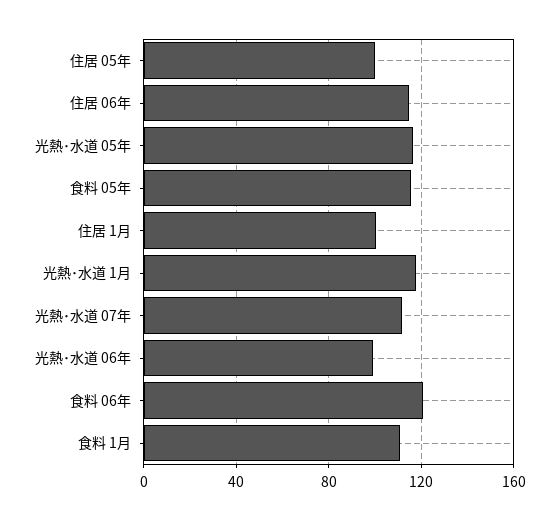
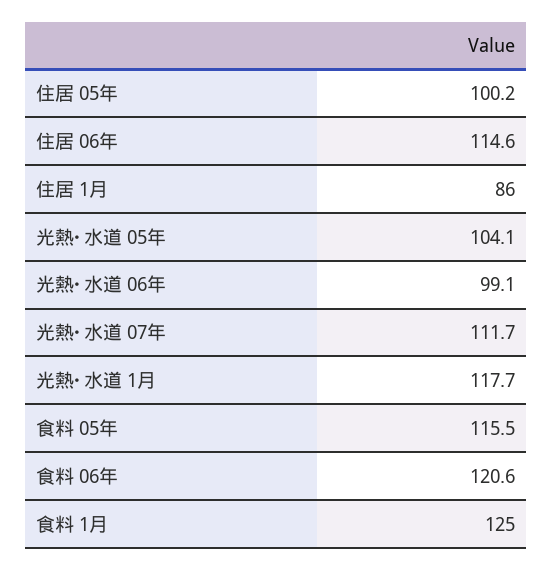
  {
    "住居 05年": 100.2,
    "住居 06年": 114.6,
-   "光熱･水道 05年": 115,
+   "光熱･水道 05年": 104.1,
    "食料 05年": 115.5,
-   "住居 1月": 100,
+   "住居 1月": 86,
    "光熱･水道 1月": 117.7,
    "光熱･水道 07年": 111.7,
    "光熱･水道 06年": 99.1,
    "食料 06年": 120.6,
-   "食料 1月": 110
+   "食料 1月": 125
  }

